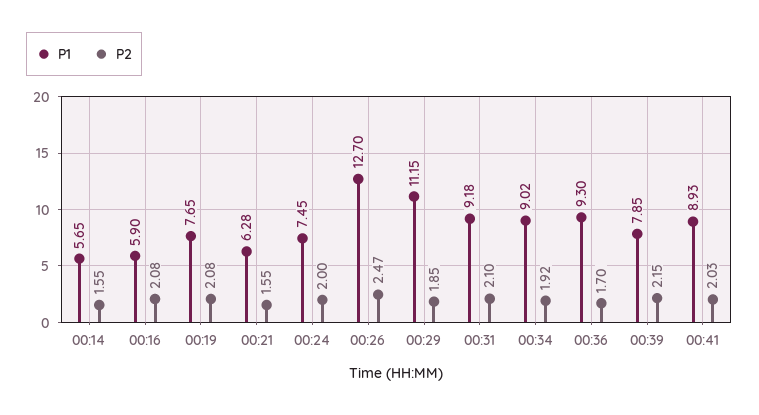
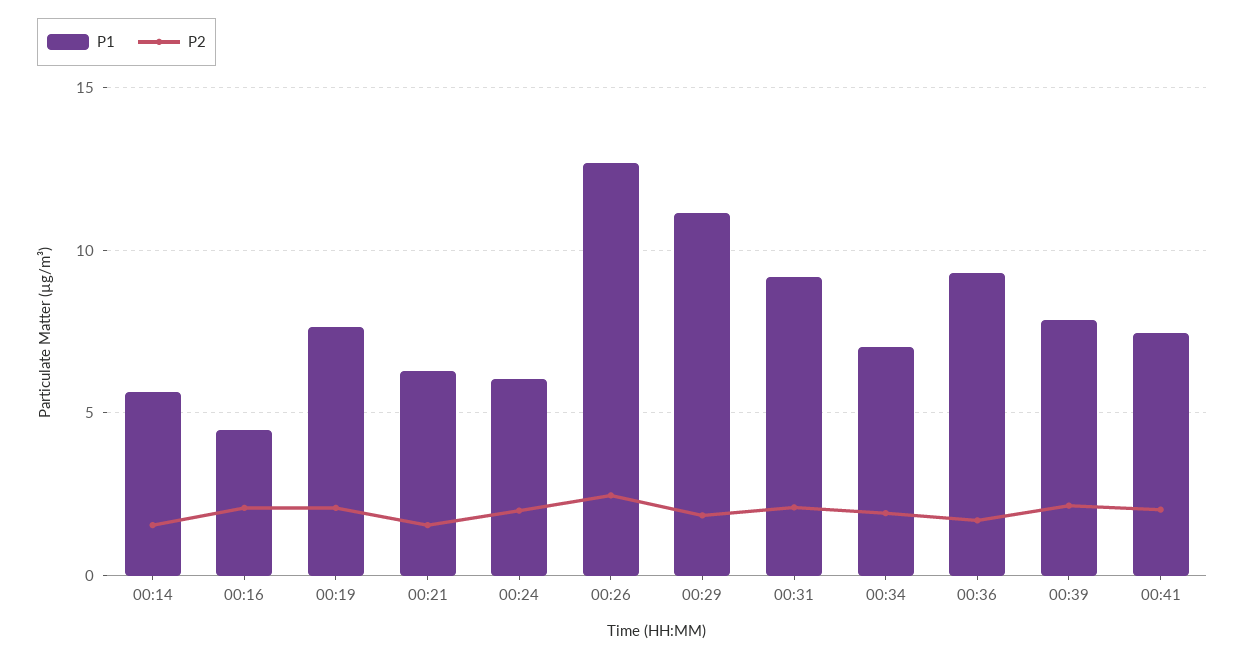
  {
    "P1": {
      "00:14": 5.65,
-     "00:16": 5.9,
+     "00:16": 4.5,
      "00:19": 7.65,
      "00:21": 6.28,
-     "00:24": 7.45,
+     "00:24": 6,
      "00:26": 12.7,
      "00:29": 11.15,
      "00:31": 9.18,
-     "00:34": 9.02,
+     "00:34": 7,
      "00:36": 9.3,
      "00:39": 7.85,
-     "00:41": 8.93
+     "00:41": 7.5
    },
    "P2": {
      "00:14": 1.55,
      "00:16": 2.08,
      "00:19": 2.08,
      "00:21": 1.55,
      "00:24": 2,
      "00:26": 2.47,
      "00:29": 1.85,
      "00:31": 2.1,
      "00:34": 1.92,
      "00:36": 1.7,
      "00:39": 2.15,
      "00:41": 2.03
    }
  }

